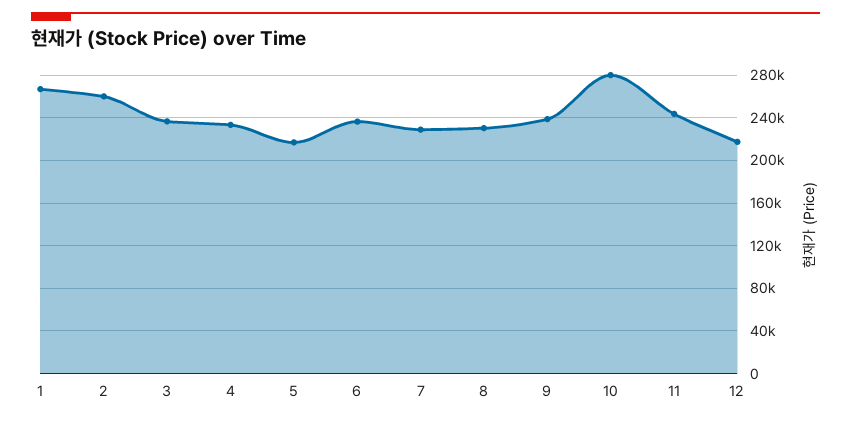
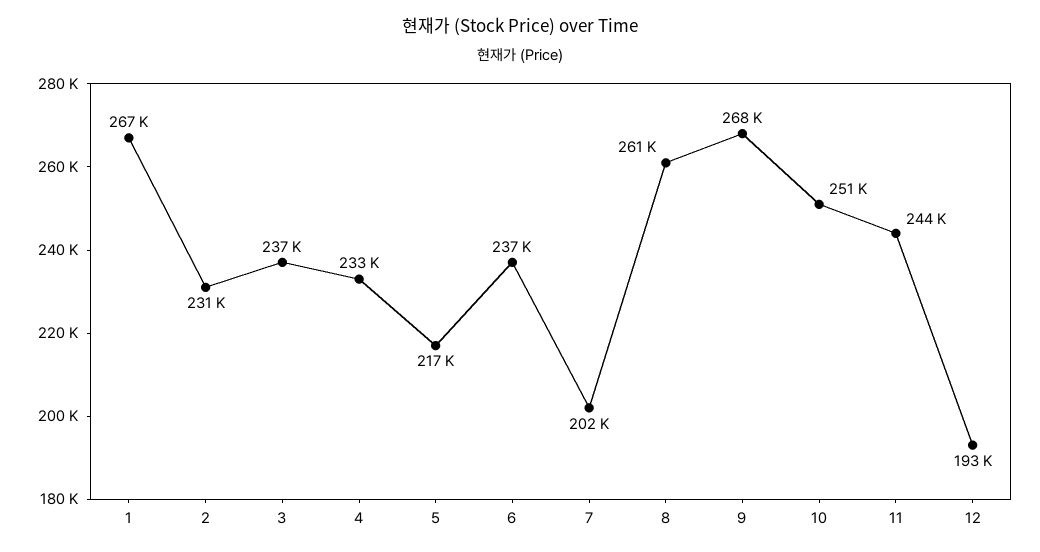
  {
    "1": 267000,
-   "2": 260000,
+   "2": 231000,
    "3": 237000,
    "4": 233000,
    "5": 217000,
    "6": 237000,
-   "7": 230000,
+   "7": 202000,
-   "8": 230000,
+   "8": 261000,
-   "9": 240000,
+   "9": 268000,
-   "10": 280000,
+   "10": 251000,
    "11": 244000,
-   "12": 220000
+   "12": 193000
  }

